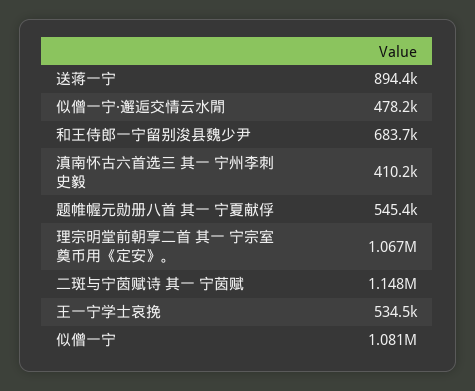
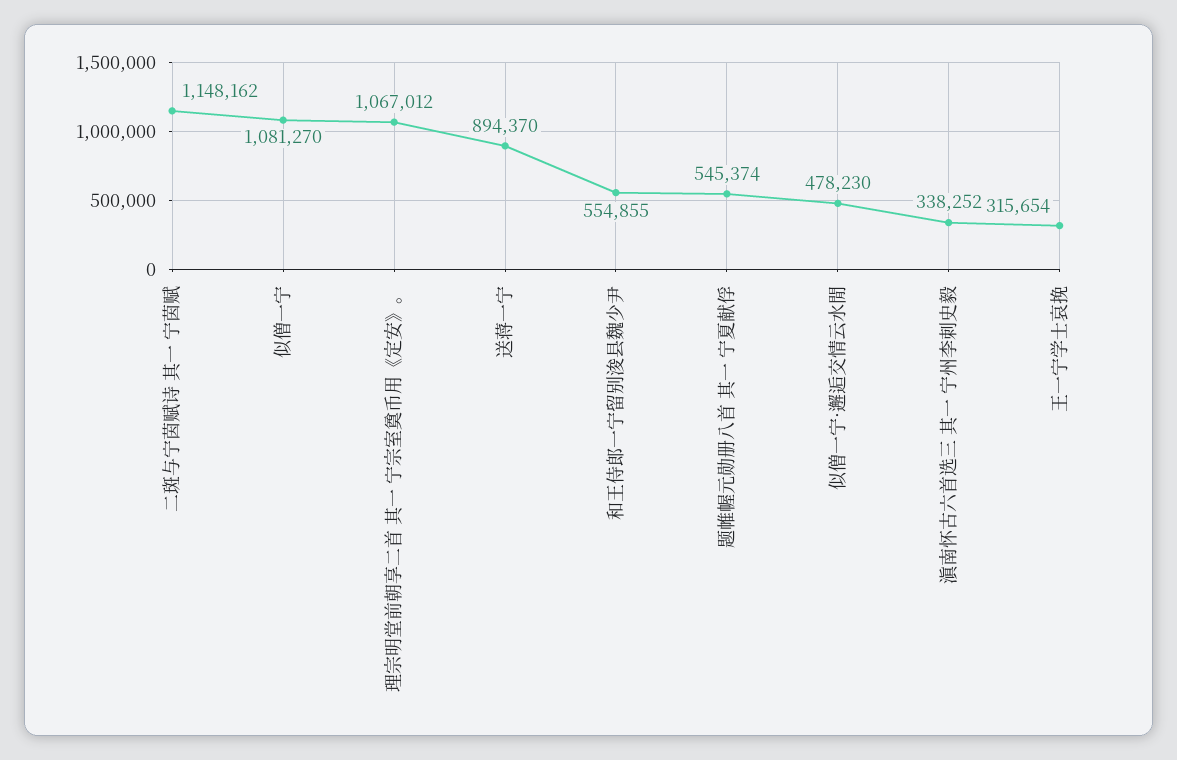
  {
    "送蒋一宁": 894370,
    "似僧一宁·邂逅交情云水閒": 478230,
-   "和王侍郎一宁留别浚县魏少尹": 683700,
+   "和王侍郎一宁留别浚县魏少尹": 554855,
-   "滇南怀古六首选三 其一 宁州李刺史毅": 410200,
+   "滇南怀古六首选三 其一 宁州李刺史毅": 338252,
    "题帷幄元勋册八首 其一 宁夏献俘": 545374,
    "理宗明堂前朝享二首 其一 宁宗室奠币用《定安》。": 1067012,
    "二斑与宁茵赋诗 其一 宁茵赋": 1148162,
-   "王一宁学士哀挽": 534500,
+   "王一宁学士哀挽": 315654,
    "似僧一宁": 1081270
  }

